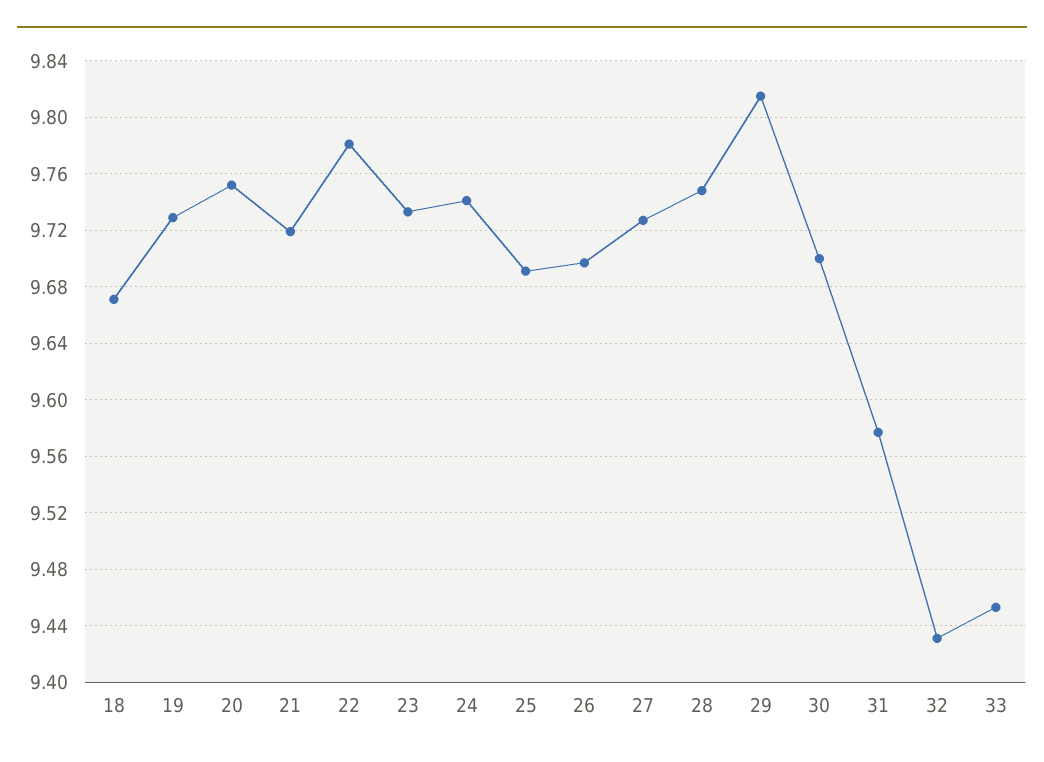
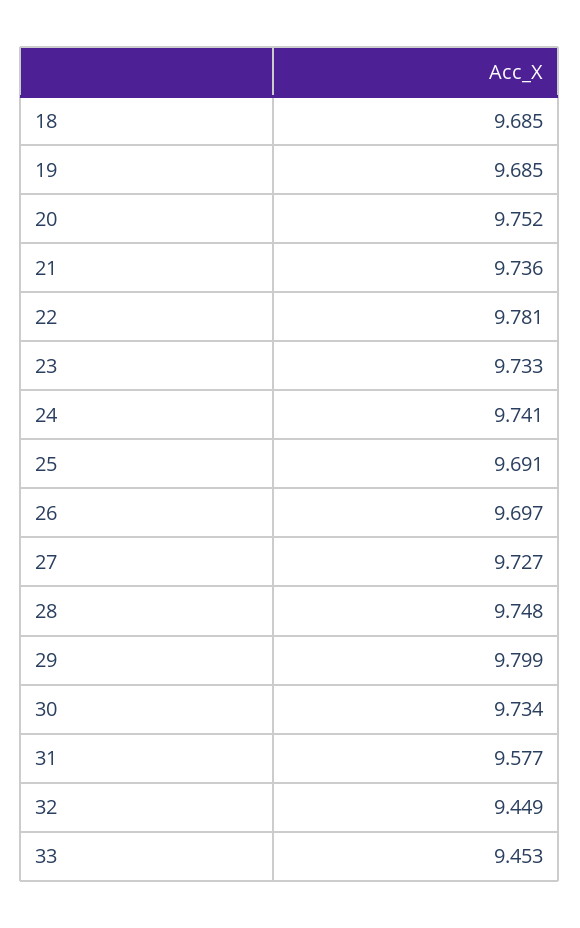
  {
-   "18": 9.67,
+   "18": 9.685,
-   "19": 9.73,
+   "19": 9.685,
    "20": 9.752,
-   "21": 9.72,
+   "21": 9.736,
    "22": 9.781,
    "23": 9.733,
    "24": 9.741,
    "25": 9.691,
    "26": 9.697,
    "27": 9.727,
    "28": 9.748,
-   "29": 9.815,
+   "29": 9.799,
-   "30": 9.7,
+   "30": 9.734,
    "31": 9.577,
-   "32": 9.43,
+   "32": 9.449,
    "33": 9.453
  }

